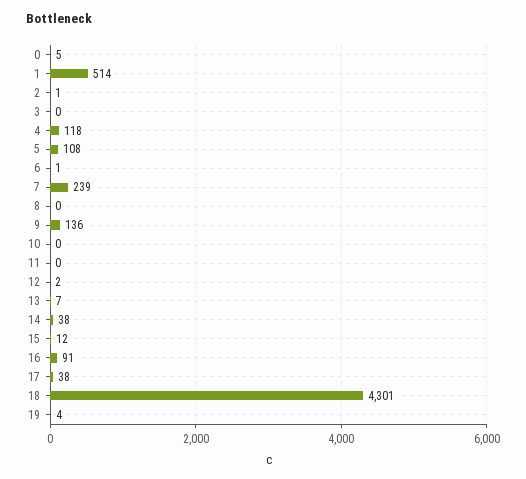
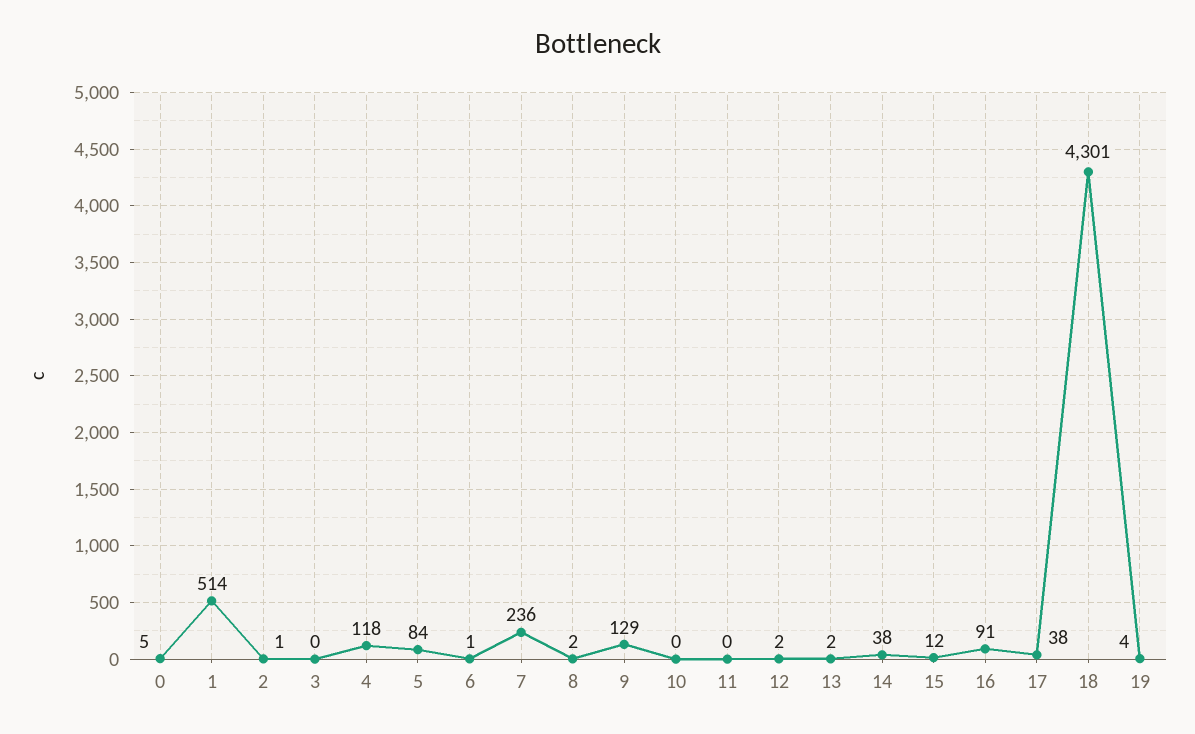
  {
    "0": 5,
    "1": 514,
    "2": 1,
    "3": 0,
    "4": 118,
-   "5": 108,
+   "5": 84,
    "6": 1,
-   "7": 239,
+   "7": 236,
-   "8": 0,
+   "8": 2,
-   "9": 136,
+   "9": 129,
    "10": 0,
    "11": 0,
    "12": 2,
-   "13": 7,
+   "13": 2,
    "14": 38,
    "15": 12,
    "16": 91,
    "17": 38,
    "18": 4301,
    "19": 4
  }

